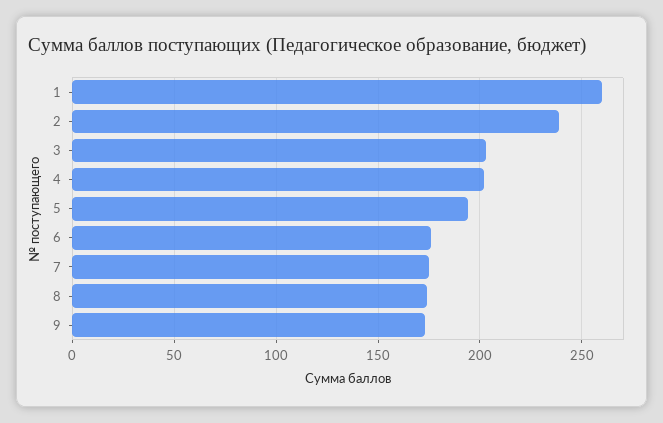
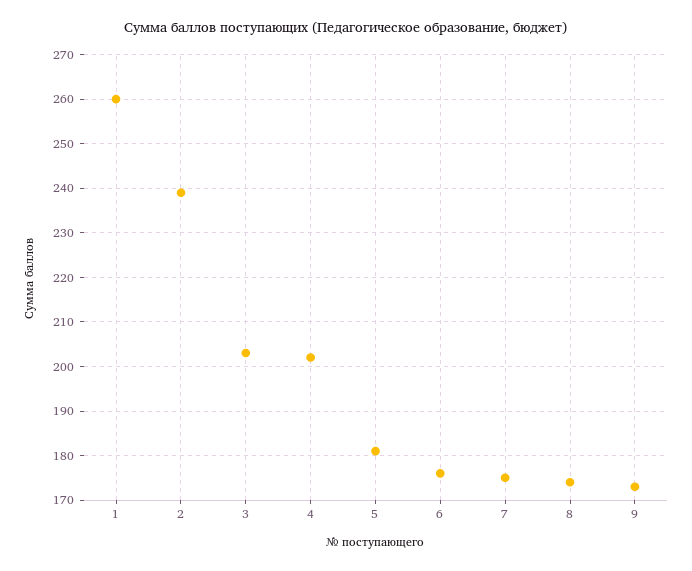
  {
    "1": 260,
    "2": 240,
    "3": 205,
    "4": 200,
-   "5": 195,
+   "5": 180,
    "6": 175,
    "7": 175,
    "8": 175,
    "9": 175
  }

